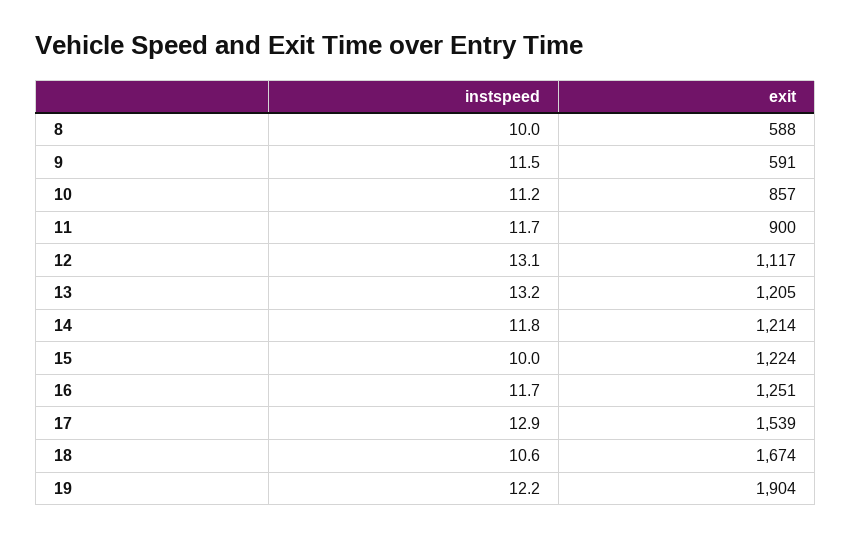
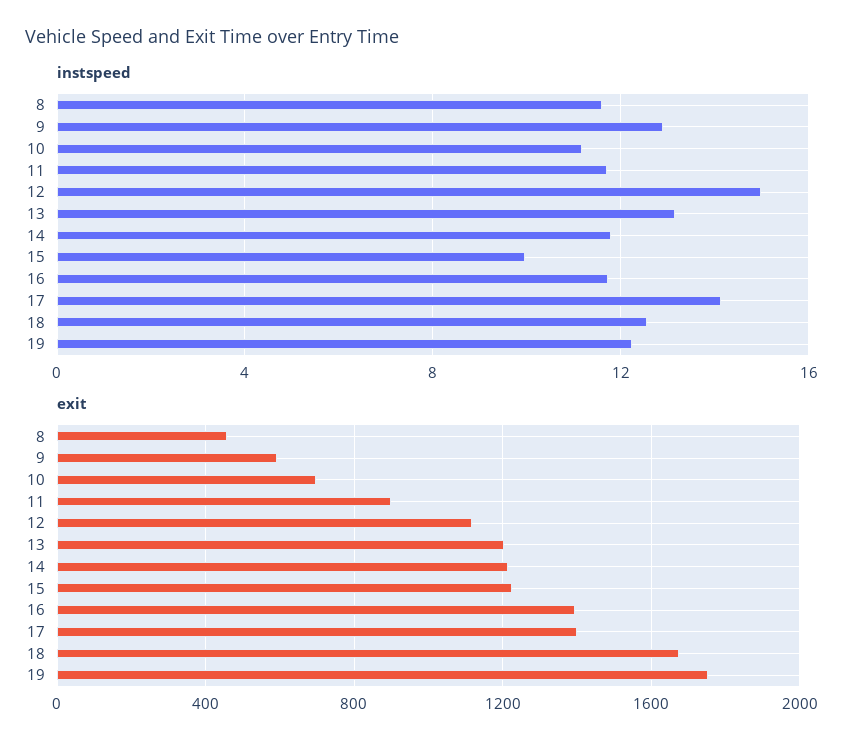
  {
    "instspeed": {
-     "8": 10,
+     "8": 11.5,
-     "9": 11.5,
+     "9": 13,
      "10": 11.2,
      "11": 11.7,
-     "12": 13.1,
+     "12": 15,
      "13": 13.2,
      "14": 11.8,
      "15": 10,
      "16": 11.7,
-     "17": 12.9,
+     "17": 14,
-     "18": 10.6,
+     "18": 12.5,
      "19": 12.2
    },
    "exit": {
-     "8": 588,
+     "8": 450,
      "9": 591,
-     "10": 857,
+     "10": 700,
      "11": 900,
      "12": 1117,
      "13": 1205,
      "14": 1214,
      "15": 1224,
-     "16": 1251,
+     "16": 1400,
-     "17": 1539,
+     "17": 1400,
      "18": 1674,
-     "19": 1904
+     "19": 1750
    }
  }

